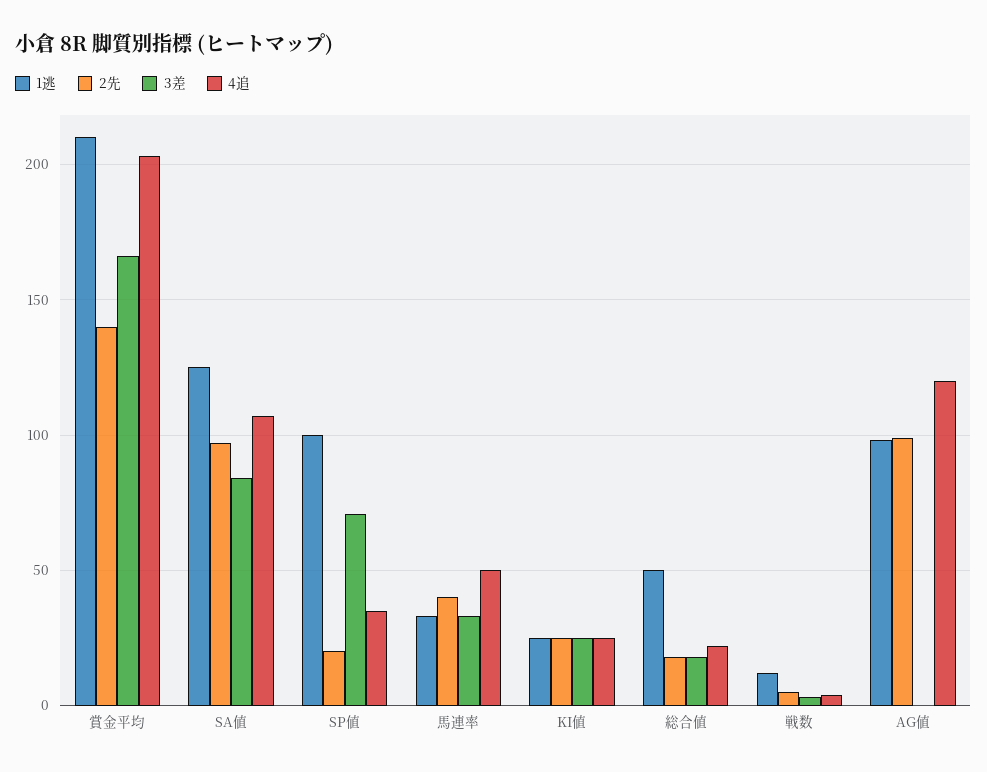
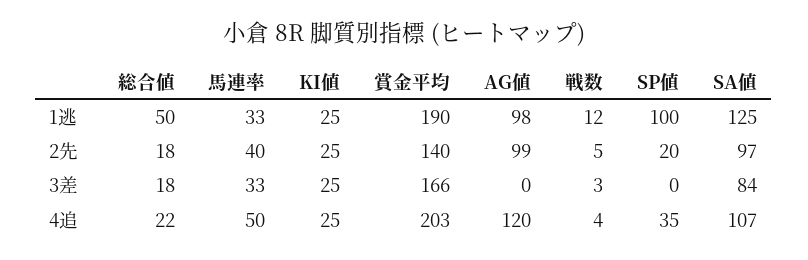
  {
    "1逃": {
-     "賞金平均": 210,
+     "賞金平均": 190,
      "SA値": 125,
      "SP値": 100,
      "馬連率": 33,
      "KI値": 25,
      "総合値": 50,
      "戦数": 12,
      "AG値": 98
    },
    "2先": {
      "賞金平均": 140,
      "SA値": 97,
      "SP値": 20,
      "馬連率": 40,
      "KI値": 25,
      "総合値": 18,
      "戦数": 5,
      "AG値": 99
    },
    "3差": {
      "賞金平均": 166,
      "SA値": 84,
-     "SP値": 70,
+     "SP値": 0,
      "馬連率": 33,
      "KI値": 25,
      "総合値": 18,
      "戦数": 3,
      "AG値": 0
    },
    "4追": {
      "賞金平均": 203,
      "SA値": 107,
      "SP値": 35,
      "馬連率": 50,
      "KI値": 25,
      "総合値": 22,
      "戦数": 4,
      "AG値": 120
    }
  }

